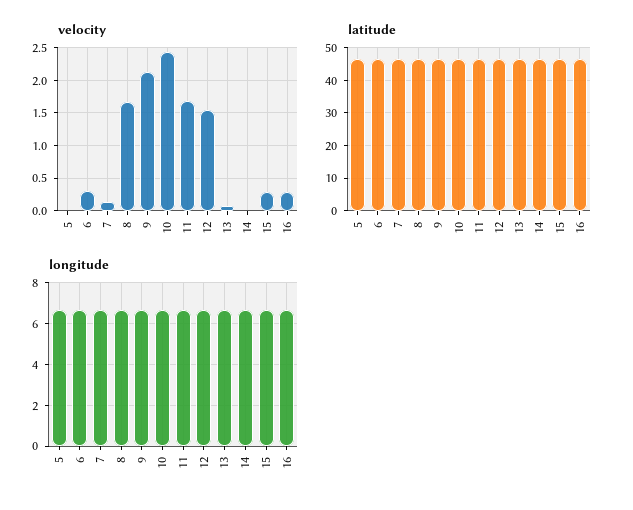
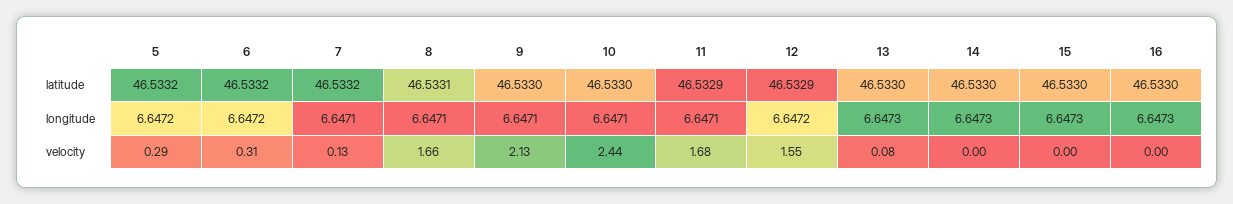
  {
    "velocity": {
-     "5": 0,
+     "5": 0.29,
      "6": 0.31,
      "7": 0.13,
      "8": 1.66,
      "9": 2.13,
      "10": 2.44,
      "11": 1.68,
      "12": 1.55,
      "13": 0.08,
      "14": 0,
-     "15": 0.3,
+     "15": 0,
-     "16": 0.3
+     "16": 0
    },
    "latitude": {
      "5": 46.5332,
      "6": 46.5332,
      "7": 46.5332,
      "8": 46.5331,
      "9": 46.533,
      "10": 46.533,
      "11": 46.5329,
      "12": 46.5329,
      "13": 46.533,
      "14": 46.533,
      "15": 46.533,
      "16": 46.533
    },
    "longitude": {
      "5": 6.6472,
      "6": 6.6472,
      "7": 6.6471,
      "8": 6.6471,
      "9": 6.6471,
      "10": 6.6471,
      "11": 6.6471,
      "12": 6.6472,
      "13": 6.6473,
      "14": 6.6473,
      "15": 6.6473,
      "16": 6.6473
    }
  }

